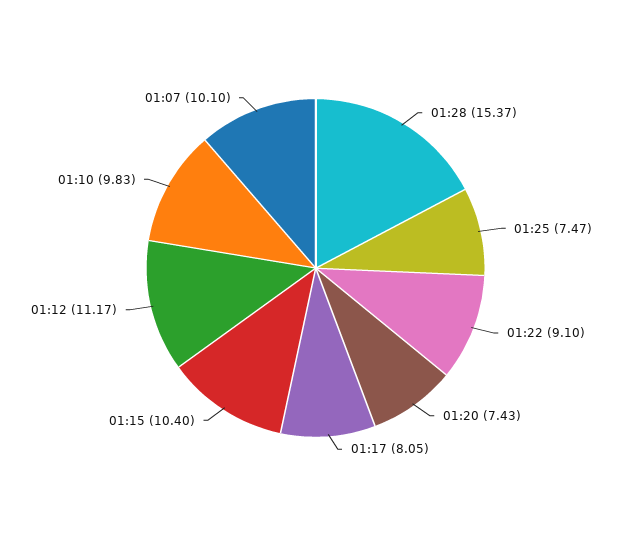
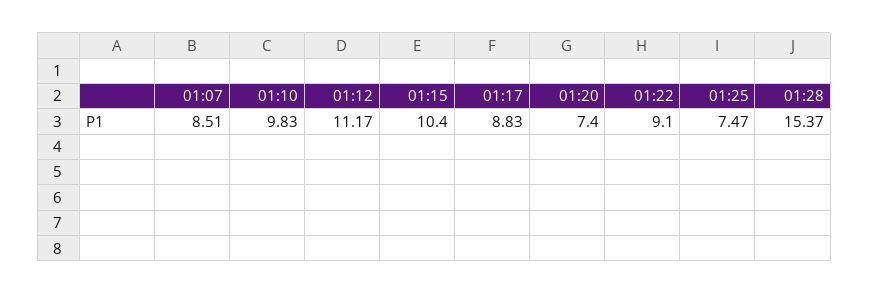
  {
    "01:28": 15.37,
    "01:25": 7.47,
    "01:22": 9.1,
-   "01:20": 7.43,
+   "01:20": 7.4,
-   "01:17": 8.05,
+   "01:17": 8.83,
    "01:15": 10.4,
    "01:12": 11.17,
    "01:10": 9.83,
-   "01:07": 10.1
+   "01:07": 8.51
  }

